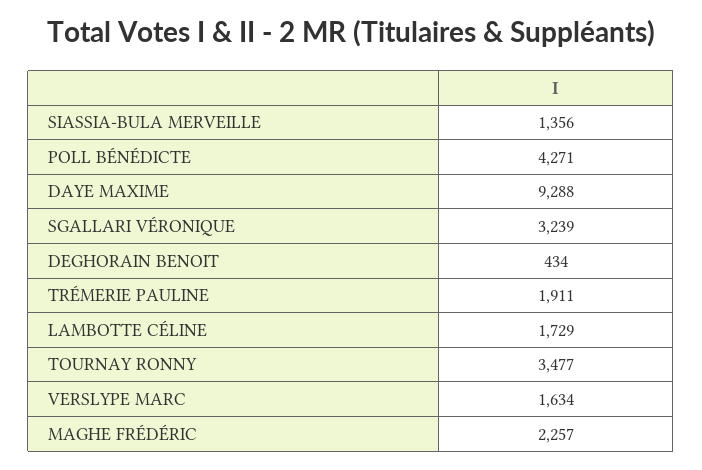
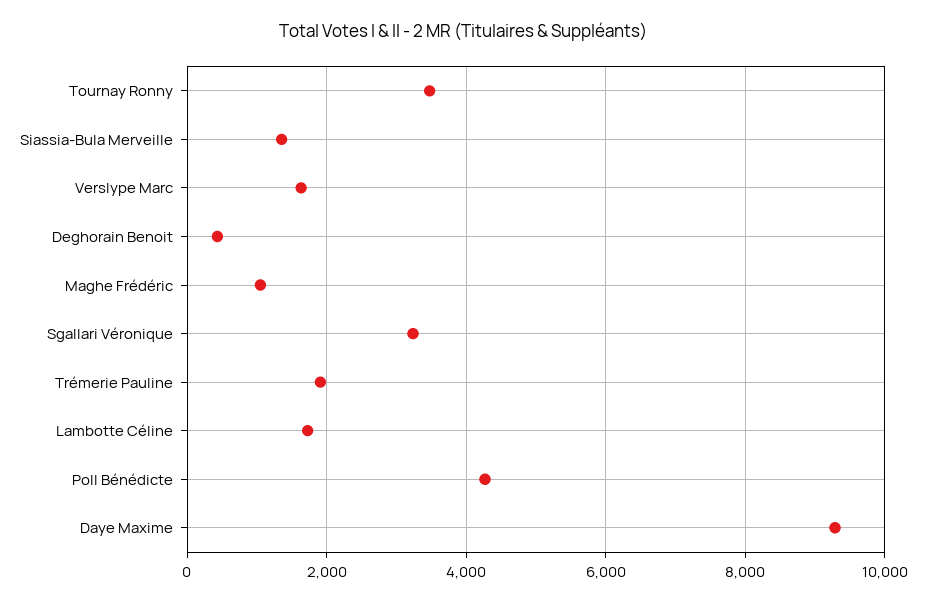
  {
    "SIASSIA-BULA MERVEILLE": 1356,
    "POLL BÉNÉDICTE": 4271,
    "DAYE MAXIME": 9288,
    "SGALLARI VÉRONIQUE": 3239,
    "DEGHORAIN BENOIT": 434,
    "TRÉMERIE PAULINE": 1911,
    "LAMBOTTE CÉLINE": 1729,
    "TOURNAY RONNY": 3477,
    "VERSLYPE MARC": 1634,
-   "MAGHE FRÉDÉRIC": 2257
+   "MAGHE FRÉDÉRIC": 1000
  }

